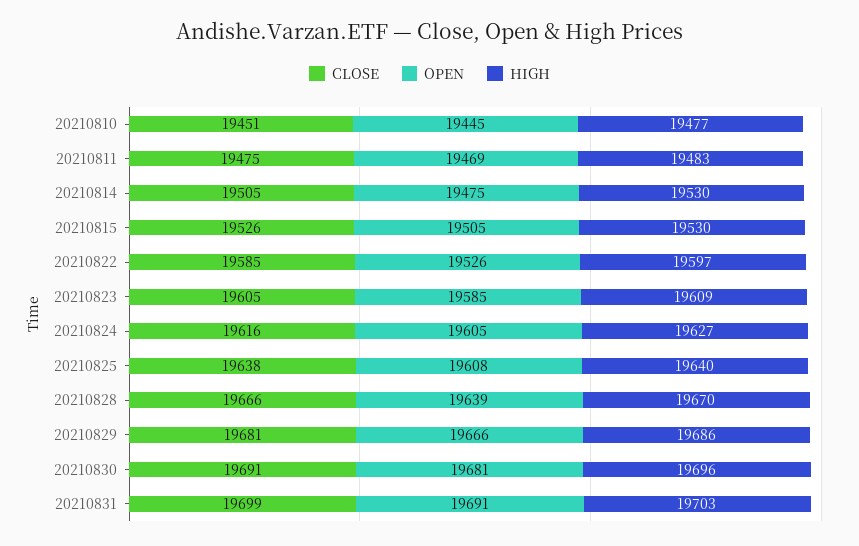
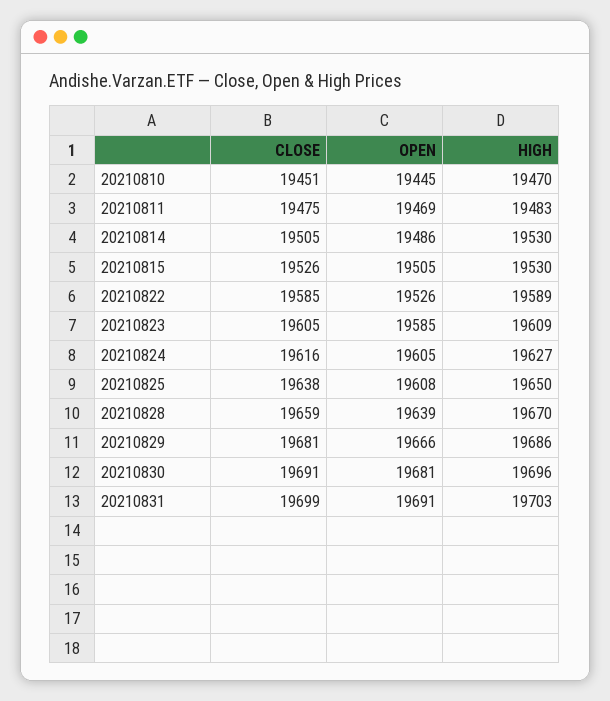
  {
    "CLOSE": {
      "20210810": 19451,
      "20210811": 19475,
      "20210814": 19505,
      "20210815": 19526,
      "20210822": 19585,
      "20210823": 19605,
      "20210824": 19616,
      "20210825": 19638,
-     "20210828": 19666,
+     "20210828": 19659,
      "20210829": 19681,
      "20210830": 19691,
      "20210831": 19699
    },
    "OPEN": {
      "20210810": 19445,
      "20210811": 19469,
-     "20210814": 19475,
+     "20210814": 19486,
      "20210815": 19505,
      "20210822": 19526,
      "20210823": 19585,
      "20210824": 19605,
      "20210825": 19608,
      "20210828": 19639,
      "20210829": 19666,
      "20210830": 19681,
      "20210831": 19691
    },
    "HIGH": {
-     "20210810": 19477,
+     "20210810": 19470,
      "20210811": 19483,
      "20210814": 19530,
      "20210815": 19530,
-     "20210822": 19597,
+     "20210822": 19589,
      "20210823": 19609,
      "20210824": 19627,
-     "20210825": 19640,
+     "20210825": 19650,
      "20210828": 19670,
      "20210829": 19686,
      "20210830": 19696,
      "20210831": 19703
    }
  }

